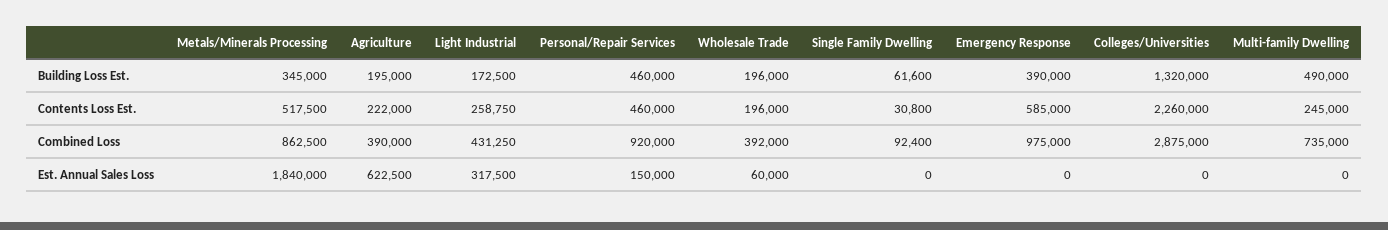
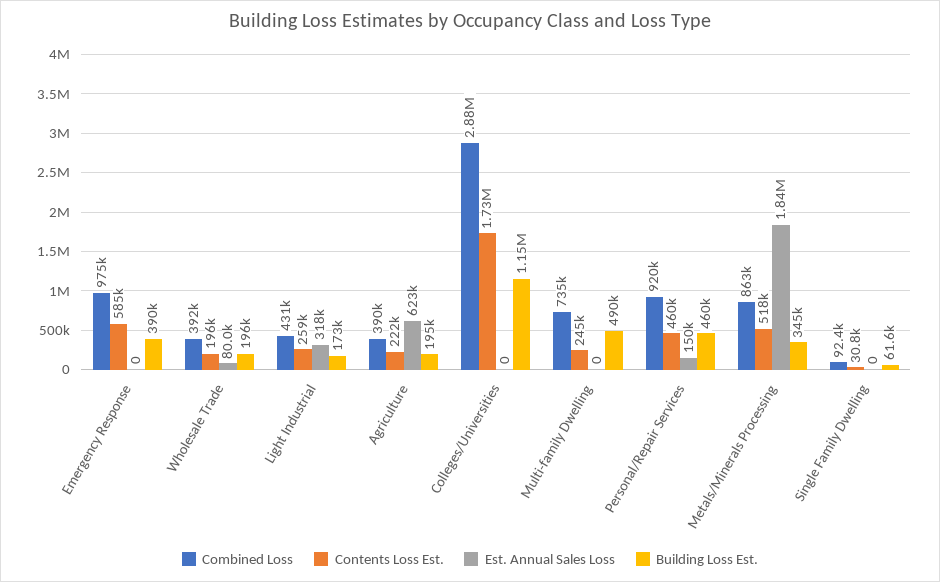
  {
    "Building Loss Est.": {
      "Metals/Minerals Processing": 345000,
      "Agriculture": 195000,
      "Light Industrial": 172500,
      "Personal/Repair Services": 460000,
      "Wholesale Trade": 196000,
      "Single Family Dwelling": 61600,
      "Emergency Response": 390000,
-     "Colleges/Universities": 1320000,
+     "Colleges/Universities": 1150000,
      "Multi-family Dwelling": 490000
    },
    "Contents Loss Est.": {
      "Metals/Minerals Processing": 517500,
      "Agriculture": 222000,
      "Light Industrial": 258750,
      "Personal/Repair Services": 460000,
      "Wholesale Trade": 196000,
      "Single Family Dwelling": 30800,
      "Emergency Response": 585000,
-     "Colleges/Universities": 2260000,
+     "Colleges/Universities": 1730000,
      "Multi-family Dwelling": 245000
    },
    "Combined Loss": {
      "Metals/Minerals Processing": 862500,
      "Agriculture": 390000,
      "Light Industrial": 431250,
      "Personal/Repair Services": 920000,
      "Wholesale Trade": 392000,
      "Single Family Dwelling": 92400,
      "Emergency Response": 975000,
      "Colleges/Universities": 2875000,
      "Multi-family Dwelling": 735000
    },
    "Est. Annual Sales Loss": {
      "Metals/Minerals Processing": 1840000,
      "Agriculture": 622500,
      "Light Industrial": 317500,
      "Personal/Repair Services": 150000,
-     "Wholesale Trade": 60000,
+     "Wholesale Trade": 80000,
      "Single Family Dwelling": 0,
      "Emergency Response": 0,
      "Colleges/Universities": 0,
      "Multi-family Dwelling": 0
    }
  }

